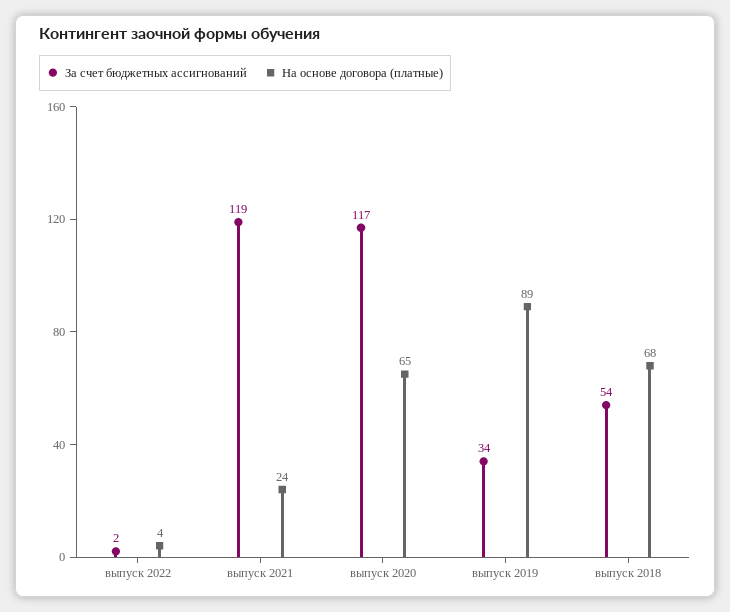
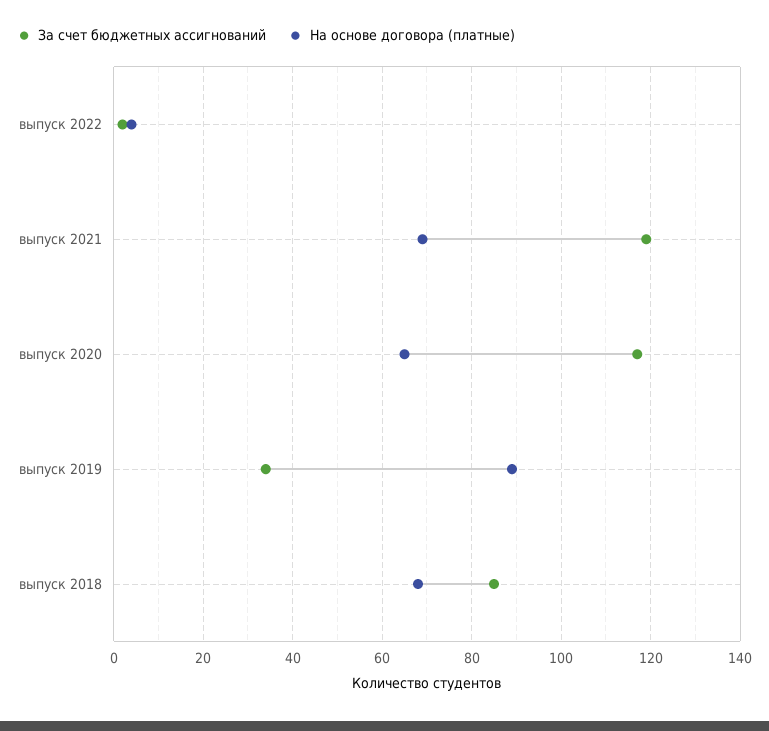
  {
    "За счет бюджетных ассигнований": {
      "выпуск 2022": 2,
      "выпуск 2021": 119,
      "выпуск 2020": 117,
      "выпуск 2019": 34,
-     "выпуск 2018": 54
+     "выпуск 2018": 85
    },
    "На основе договора (платные)": {
      "выпуск 2022": 4,
-     "выпуск 2021": 24,
+     "выпуск 2021": 70,
      "выпуск 2020": 65,
      "выпуск 2019": 89,
      "выпуск 2018": 68
    }
  }

